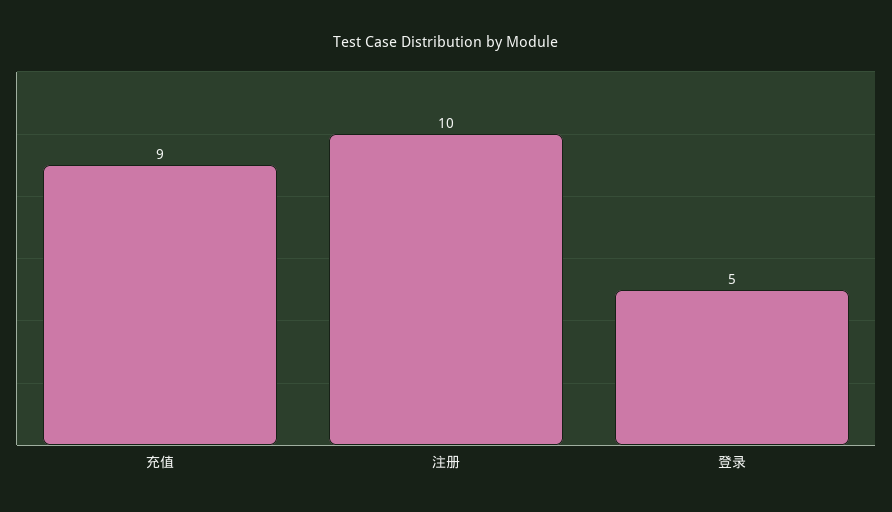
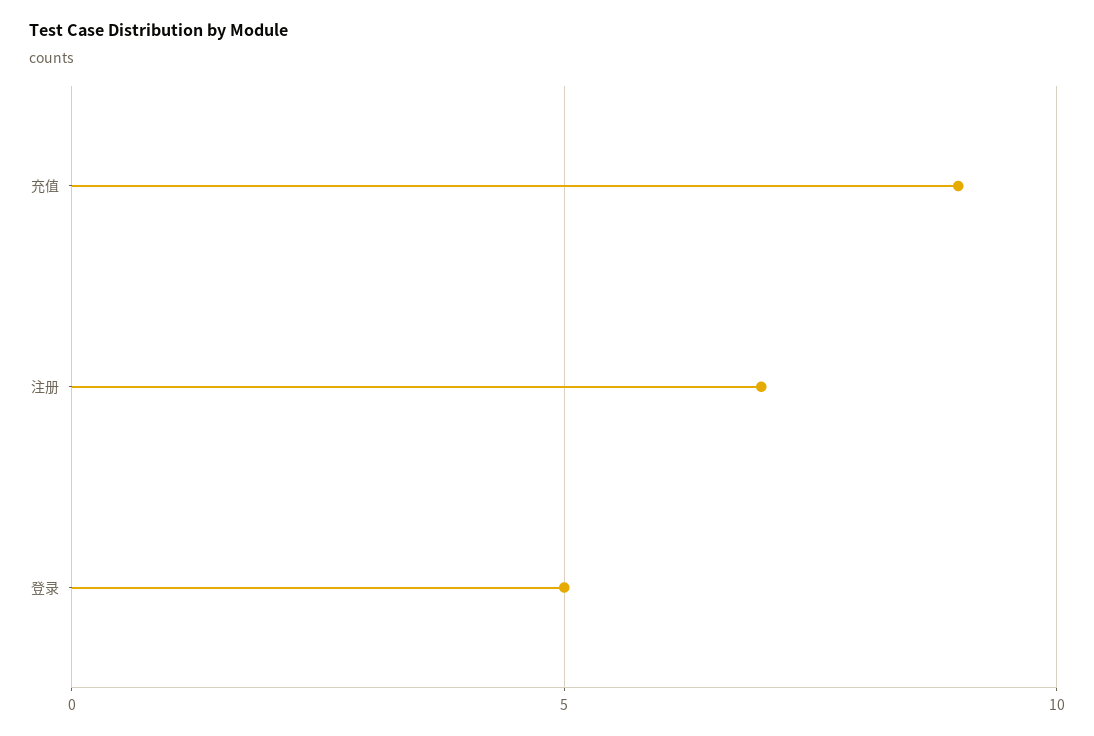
  {
    "充值": 9,
-   "注册": 10,
+   "注册": 7,
    "登录": 5
  }

